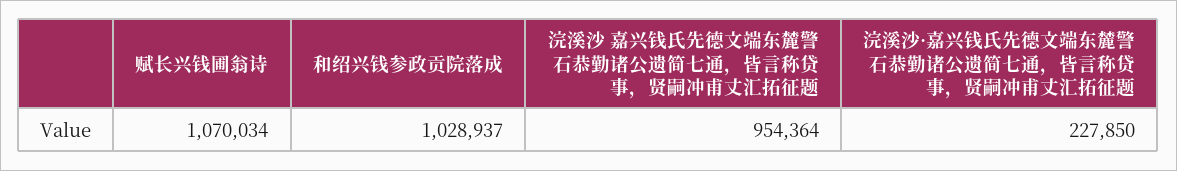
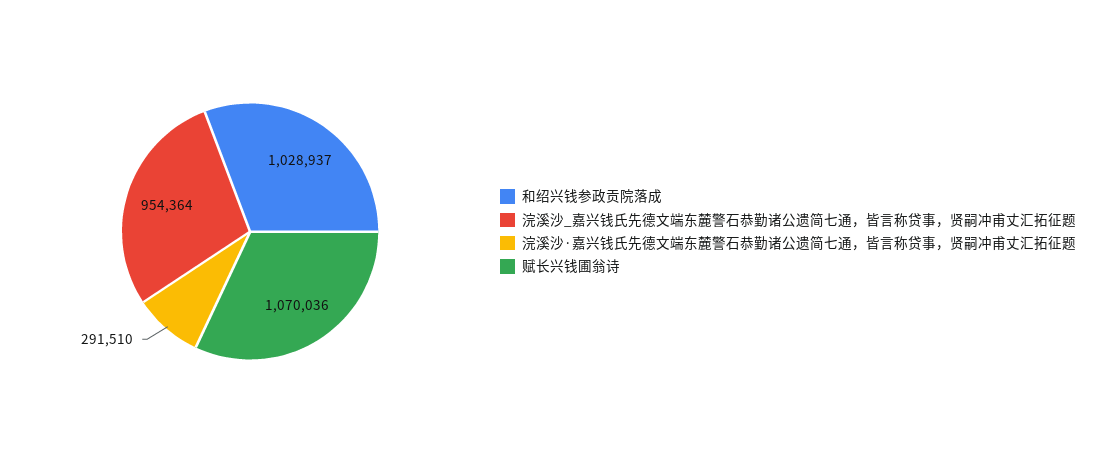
  {
-   "赋长兴钱圃翁诗": 1070034,
+   "赋长兴钱圃翁诗": 1070036,
    "和绍兴钱参政贡院落成": 1028937,
    "浣溪沙 嘉兴钱氏先德文端东麓警石恭勤诸公遗简七通，皆言称贷事，贤嗣冲甫丈汇拓征题": 954364,
-   "浣溪沙·嘉兴钱氏先德文端东麓警石恭勤诸公遗简七通，皆言称贷事，贤嗣冲甫丈汇拓征题": 227850
+   "浣溪沙·嘉兴钱氏先德文端东麓警石恭勤诸公遗简七通，皆言称贷事，贤嗣冲甫丈汇拓征题": 291510
  }

